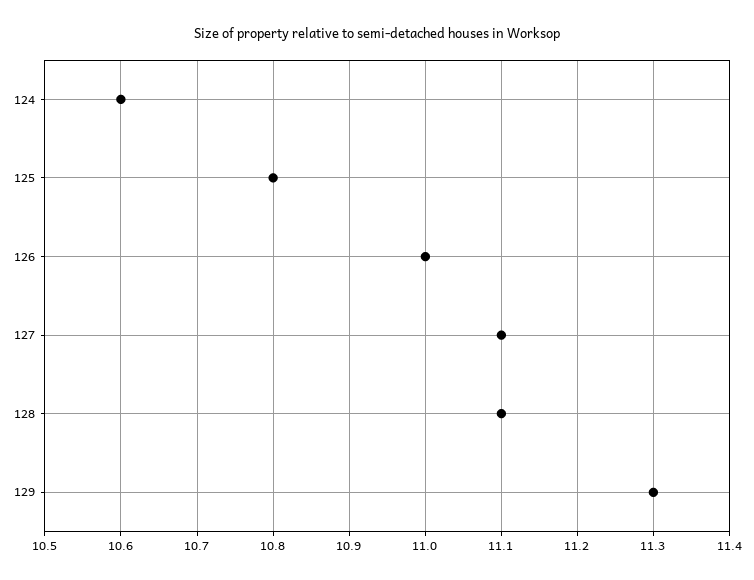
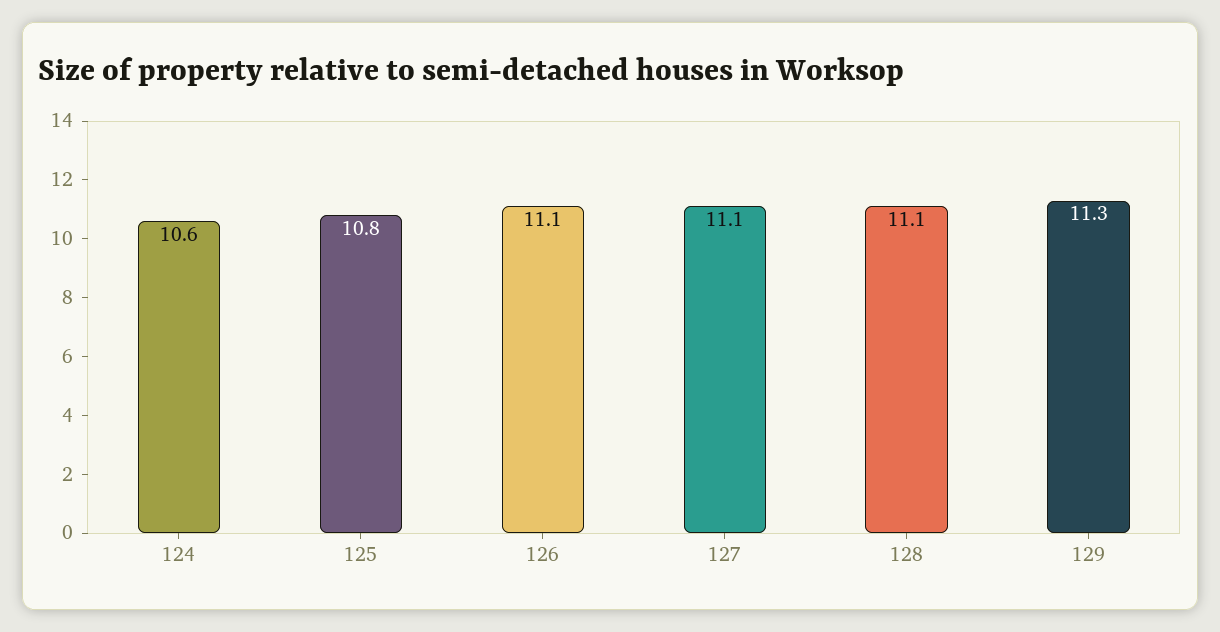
  {
    "124": 10.6,
    "125": 10.8,
-   "126": 11,
+   "126": 11.1,
    "127": 11.1,
    "128": 11.1,
    "129": 11.3
  }

